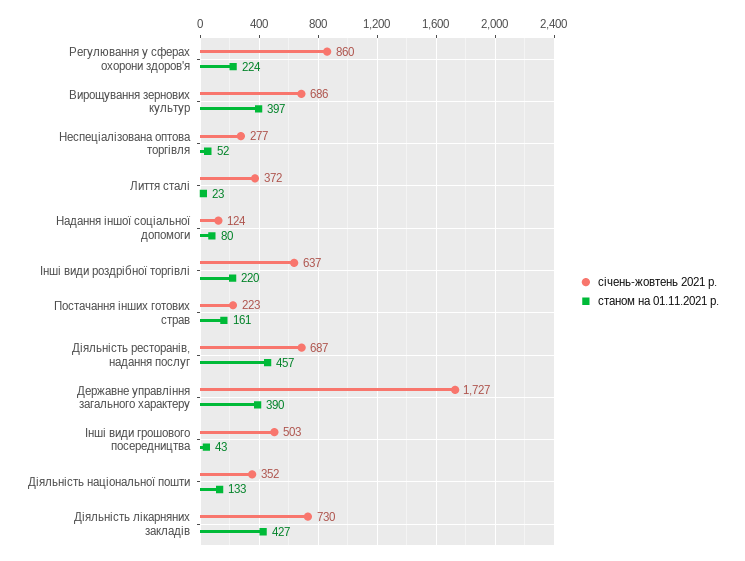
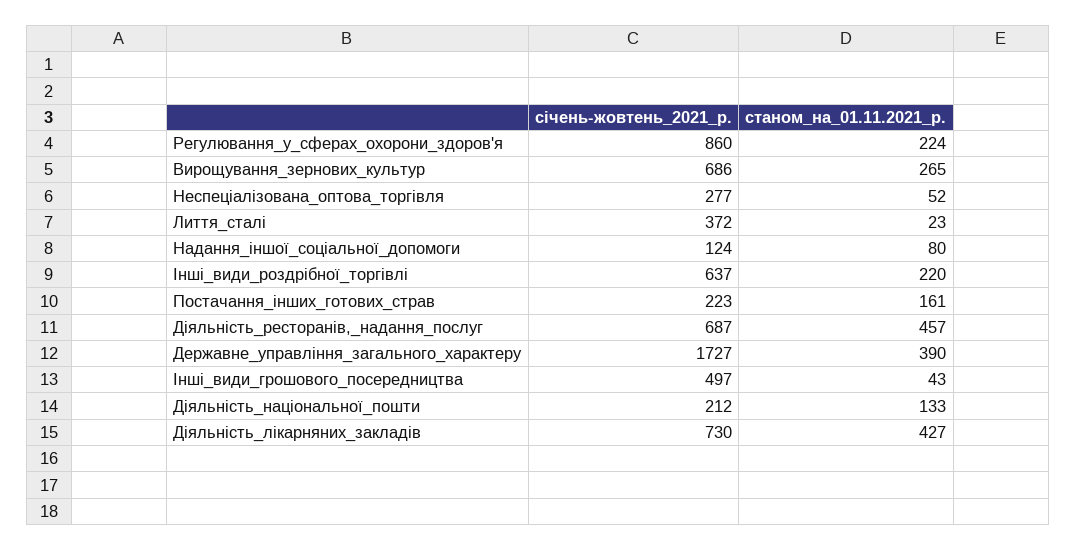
  {
    "січень-жовтень 2021 р.": {
      "Регулювання у сферах охорони здоров'я": 860,
      "Вирощування зернових культур": 686,
      "Неспеціалізована оптова торгівля": 277,
      "Лиття сталі": 372,
      "Надання іншої соціальної допомоги": 124,
      "Інші види роздрібної торгівлі": 637,
      "Постачання інших готових страв": 223,
      "Діяльність ресторанів, надання послуг": 687,
      "Державне управління загального характеру": 1727,
-     "Інші види грошового посередництва": 503,
+     "Інші види грошового посередництва": 497,
-     "Діяльність національної пошти": 352,
+     "Діяльність національної пошти": 212,
      "Діяльність лікарняних закладів": 730
    },
    "станом на 01.11.2021 р.": {
      "Регулювання у сферах охорони здоров'я": 224,
-     "Вирощування зернових культур": 397,
+     "Вирощування зернових культур": 265,
      "Неспеціалізована оптова торгівля": 52,
      "Лиття сталі": 23,
      "Надання іншої соціальної допомоги": 80,
      "Інші види роздрібної торгівлі": 220,
      "Постачання інших готових страв": 161,
      "Діяльність ресторанів, надання послуг": 457,
      "Державне управління загального характеру": 390,
      "Інші види грошового посередництва": 43,
      "Діяльність національної пошти": 133,
      "Діяльність лікарняних закладів": 427
    }
  }

